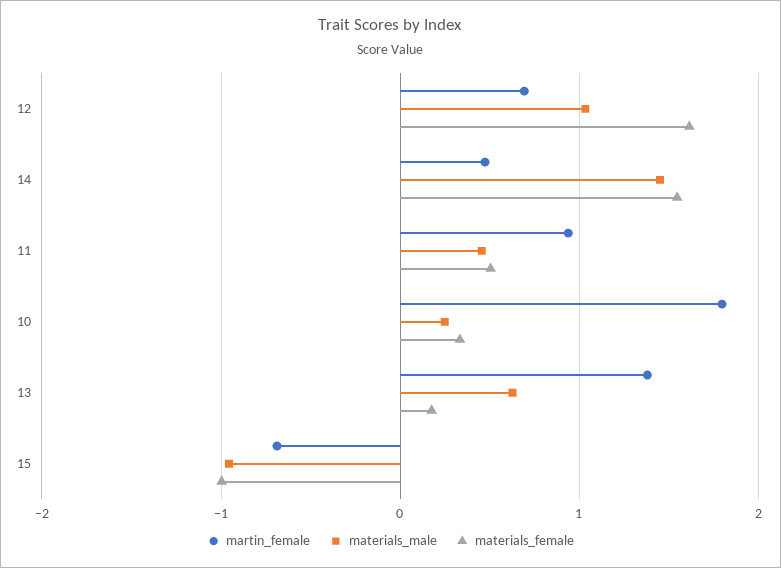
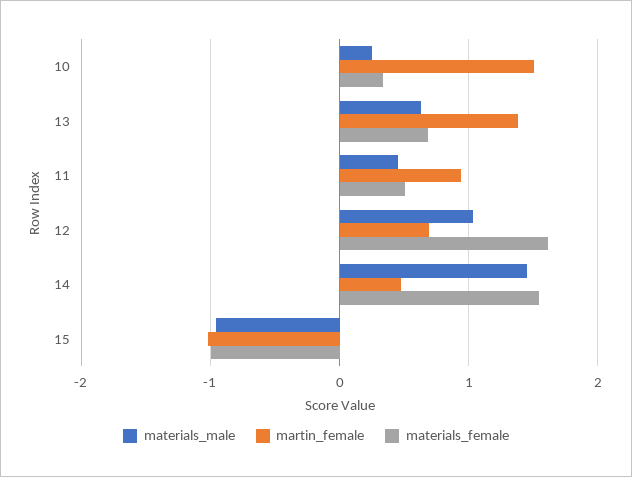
  {
    "martin_female": {
      "12": 0.7,
      "14": 0.5,
      "11": 0.9,
-     "10": 1.8,
+     "10": 1.5,
      "13": 1.4,
-     "15": -0.7
+     "15": -1
    },
    "materials_male": {
      "12": 1,
      "14": 1.5,
      "11": 0.5,
      "10": 0.2,
      "13": 0.6,
      "15": -1
    },
    "materials_female": {
      "12": 1.6,
      "14": 1.5,
      "11": 0.5,
      "10": 0.3,
-     "13": 0.2,
+     "13": 0.7,
      "15": -1
    }
  }

